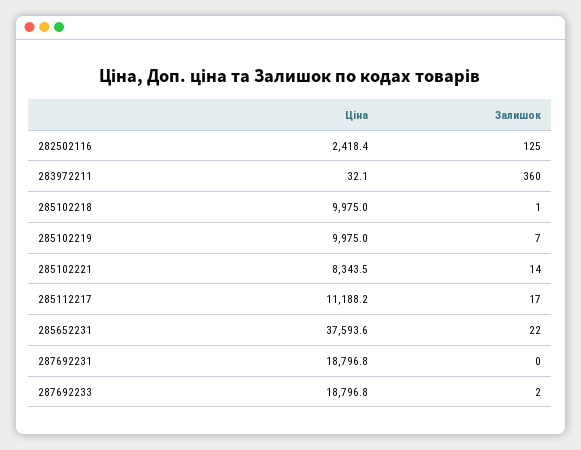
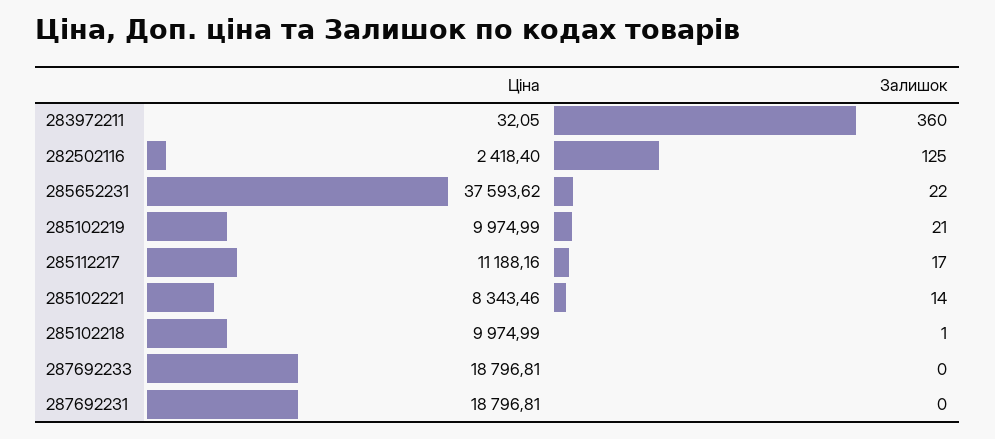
  {
    "Ціна": {
      "282502116": 2418.4,
      "283972211": 32.05,
      "285102218": 9974.99,
      "285102219": 9974.99,
      "285102221": 8343.46,
      "285112217": 11188.16,
      "285652231": 37593.62,
      "287692231": 18796.81,
      "287692233": 18796.81
    },
    "Залишок": {
      "282502116": 125,
      "283972211": 360,
      "285102218": 1,
-     "285102219": 7,
+     "285102219": 21,
      "285102221": 14,
      "285112217": 17,
      "285652231": 22,
      "287692231": 0,
-     "287692233": 2
+     "287692233": 0
    }
  }

